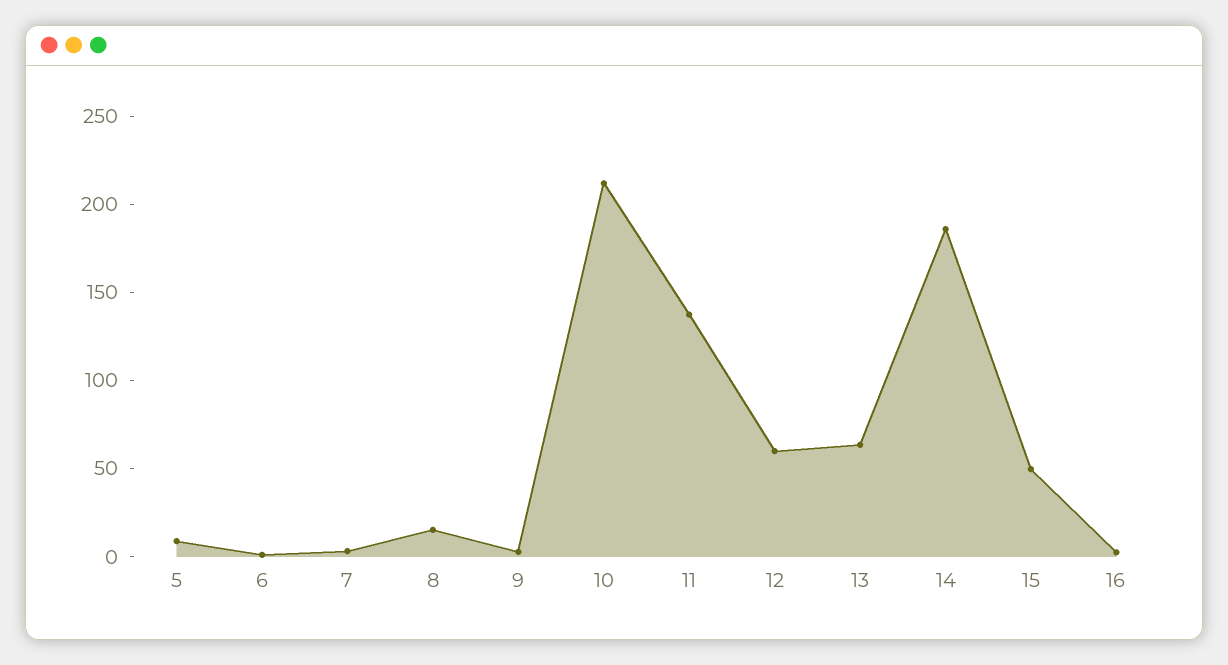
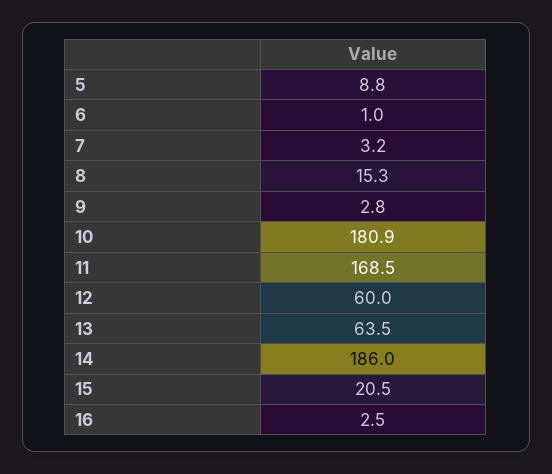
  {
    "5": 8.8,
    "6": 1,
    "7": 3.2,
    "8": 15.3,
    "9": 2.8,
-   "10": 210,
+   "10": 180.9,
-   "11": 140,
+   "11": 168.5,
    "12": 60,
    "13": 63.5,
    "14": 186,
-   "15": 50,
+   "15": 20.5,
    "16": 2.5
  }

